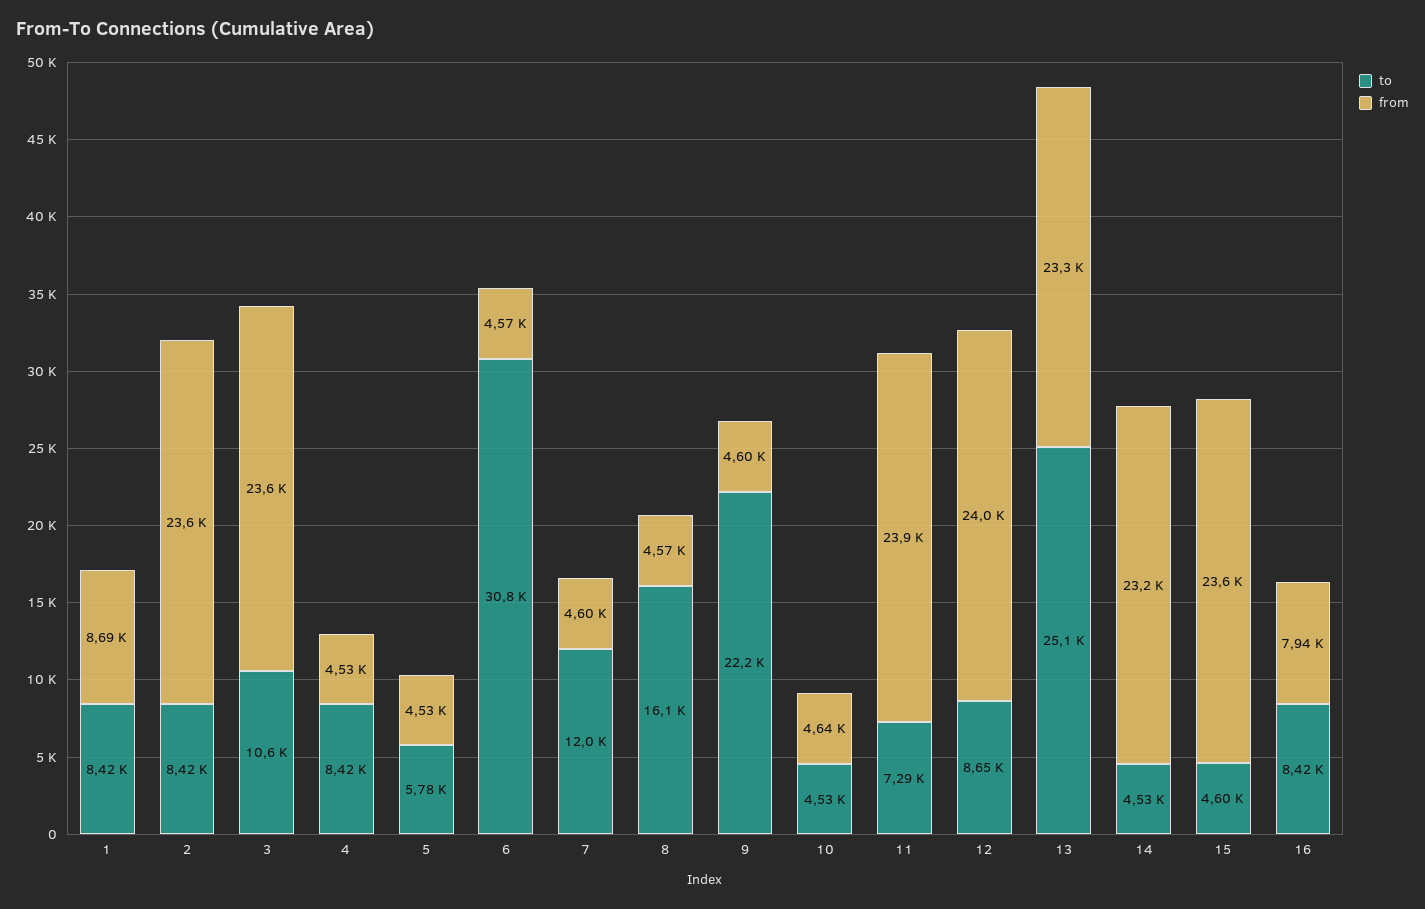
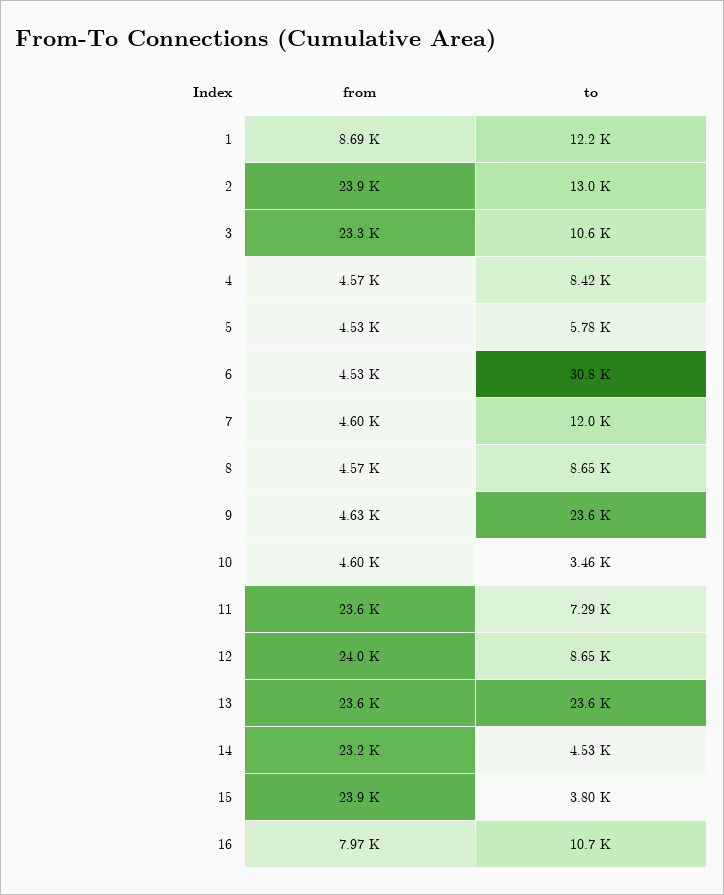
  {
    "to": {
-     "1": 8420,
+     "1": 12200,
-     "2": 8420,
+     "2": 13000,
      "3": 10600,
      "4": 8420,
      "5": 5780,
      "6": 30800,
      "7": 12000,
-     "8": 16100,
+     "8": 8650,
-     "9": 22200,
+     "9": 23600,
-     "10": 4530,
+     "10": 3460,
      "11": 7290,
      "12": 8650,
-     "13": 25100,
+     "13": 23600,
      "14": 4530,
-     "15": 4600,
+     "15": 3800,
-     "16": 8420
+     "16": 10700
    },
    "from": {
      "1": 8690,
-     "2": 23600,
+     "2": 23900,
-     "3": 23600,
+     "3": 23300,
-     "4": 4530,
+     "4": 4570,
      "5": 4530,
-     "6": 4570,
+     "6": 4530,
      "7": 4600,
      "8": 4570,
-     "9": 4600,
+     "9": 4630,
-     "10": 4640,
+     "10": 4600,
-     "11": 23900,
+     "11": 23600,
      "12": 24000,
-     "13": 23300,
+     "13": 23600,
      "14": 23200,
-     "15": 23600,
+     "15": 23900,
-     "16": 7940
+     "16": 7970
    }
  }

